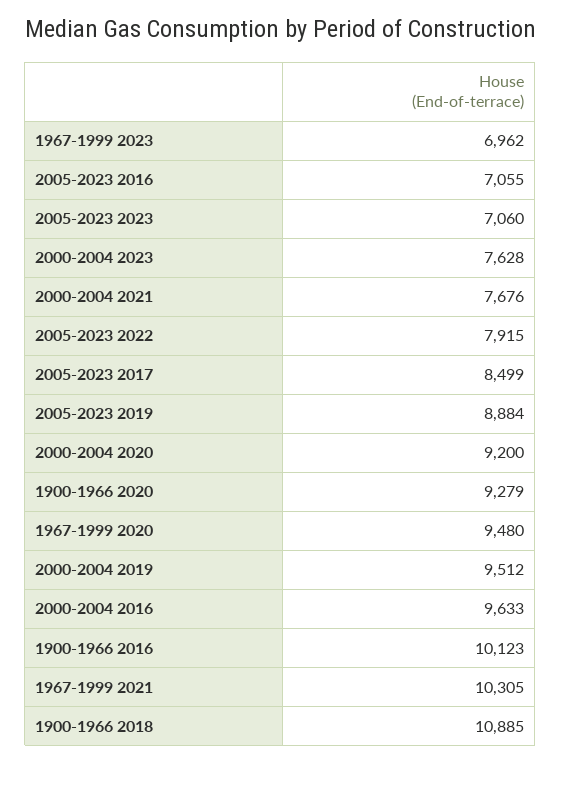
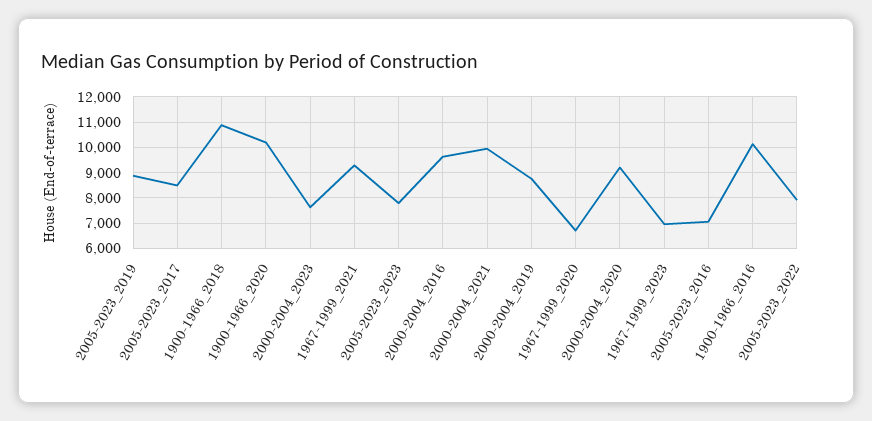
  {
    "1967-1999 2023": 6962,
    "2005-2023 2016": 7055,
-   "2005-2023 2023": 7060,
+   "2005-2023 2023": 7750,
    "2000-2004 2023": 7628,
-   "2000-2004 2021": 7676,
+   "2000-2004 2021": 10000,
    "2005-2023 2022": 7915,
    "2005-2023 2017": 8499,
    "2005-2023 2019": 8884,
    "2000-2004 2020": 9200,
-   "1900-1966 2020": 9279,
+   "1900-1966 2020": 10250,
-   "1967-1999 2020": 9480,
+   "1967-1999 2020": 6750,
-   "2000-2004 2019": 9512,
+   "2000-2004 2019": 8750,
    "2000-2004 2016": 9633,
    "1900-1966 2016": 10123,
-   "1967-1999 2021": 10305,
+   "1967-1999 2021": 9250,
    "1900-1966 2018": 10885
  }

